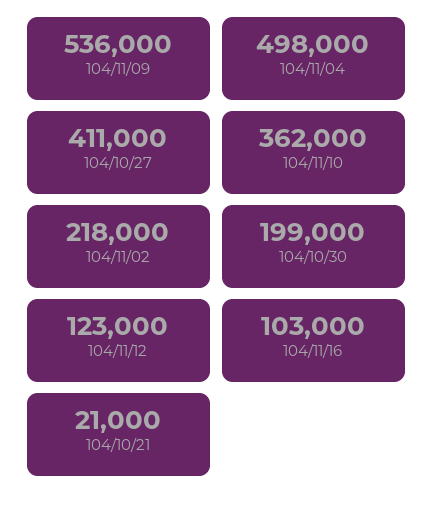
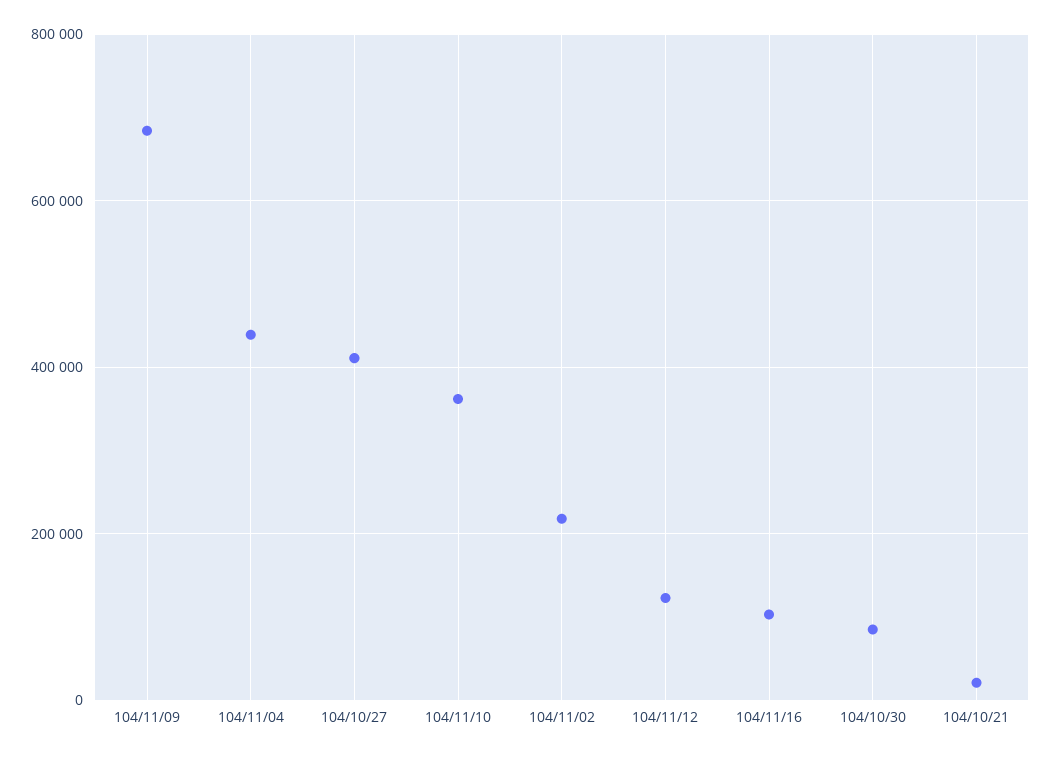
  {
-   "104/11/09": 536000,
+   "104/11/09": 680000,
-   "104/11/04": 498000,
+   "104/11/04": 440000,
    "104/10/27": 411000,
    "104/11/10": 362000,
    "104/11/02": 218000,
-   "104/10/30": 199000,
+   "104/10/30": 80000,
    "104/11/12": 123000,
    "104/11/16": 103000,
    "104/10/21": 21000
  }

